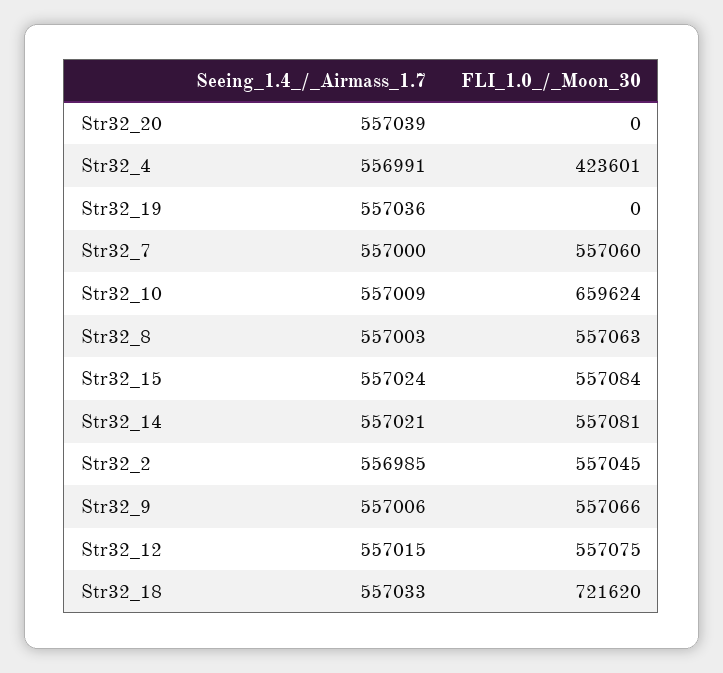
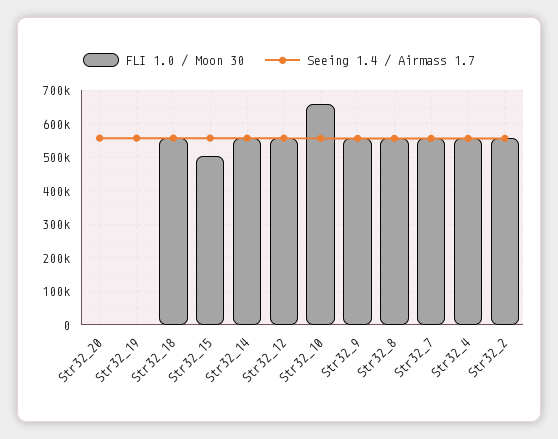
  {
    "Seeing_1.4_/_Airmass_1.7": {
      "Str32_20": 557039,
      "Str32_4": 556991,
      "Str32_19": 557036,
      "Str32_7": 557000,
      "Str32_10": 557009,
      "Str32_8": 557003,
      "Str32_15": 557024,
      "Str32_14": 557021,
      "Str32_2": 556985,
      "Str32_9": 557006,
      "Str32_12": 557015,
      "Str32_18": 557033
    },
    "FLI_1.0_/_Moon_30": {
      "Str32_20": 0,
-     "Str32_4": 423601,
+     "Str32_4": 560000,
      "Str32_19": 0,
      "Str32_7": 557060,
      "Str32_10": 659624,
      "Str32_8": 557063,
-     "Str32_15": 557084,
+     "Str32_15": 500000,
      "Str32_14": 557081,
      "Str32_2": 557045,
      "Str32_9": 557066,
      "Str32_12": 557075,
-     "Str32_18": 721620
+     "Str32_18": 560000
    }
  }

